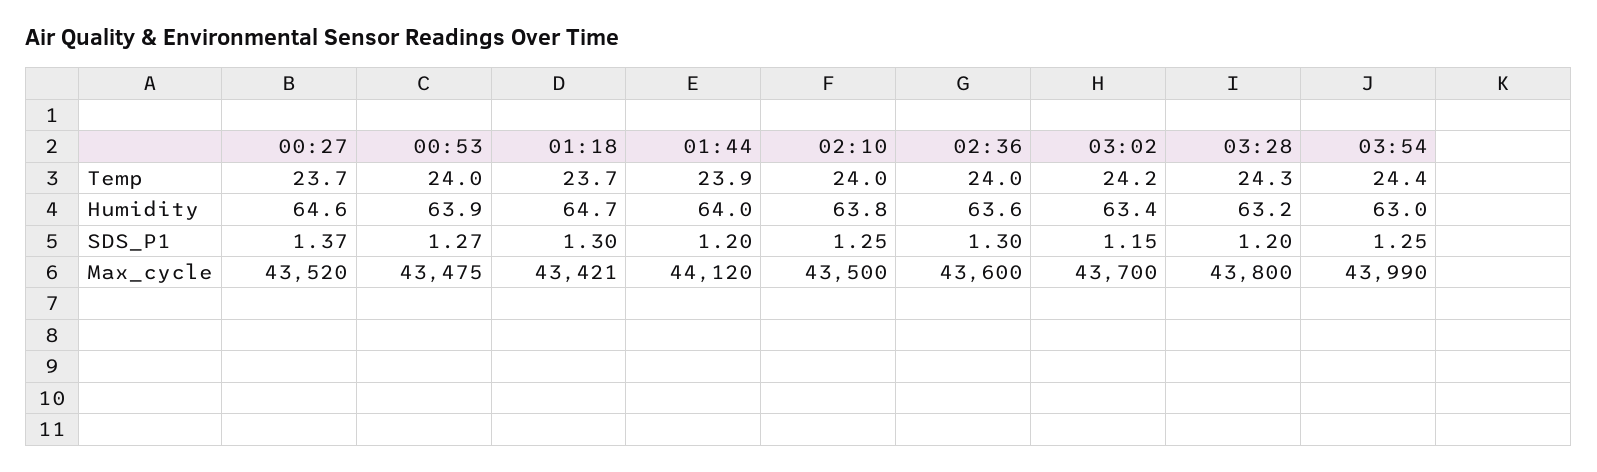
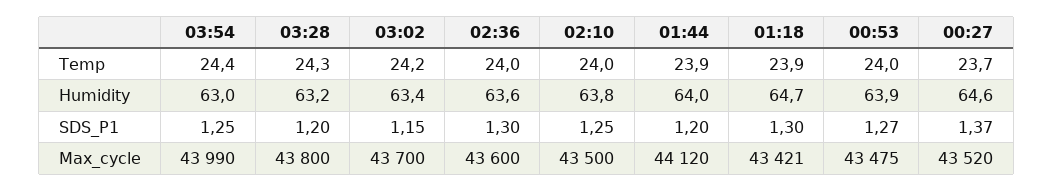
  {
    "00:27": {
      "Temp": 23.7,
      "Humidity": 64.6,
      "SDS_P1": 1.37,
      "Max_cycle": 43520
    },
    "00:53": {
      "Temp": 24,
      "Humidity": 63.9,
      "SDS_P1": 1.27,
      "Max_cycle": 43475
    },
    "01:18": {
-     "Temp": 23.7,
+     "Temp": 23.9,
      "Humidity": 64.7,
      "SDS_P1": 1.3,
      "Max_cycle": 43421
    },
    "01:44": {
      "Temp": 23.9,
      "Humidity": 64,
      "SDS_P1": 1.2,
      "Max_cycle": 44120
    },
    "02:10": {
      "Temp": 24,
      "Humidity": 63.8,
      "SDS_P1": 1.25,
      "Max_cycle": 43500
    },
    "02:36": {
      "Temp": 24,
      "Humidity": 63.6,
      "SDS_P1": 1.3,
      "Max_cycle": 43600
    },
    "03:02": {
      "Temp": 24.2,
      "Humidity": 63.4,
      "SDS_P1": 1.15,
      "Max_cycle": 43700
    },
    "03:28": {
      "Temp": 24.3,
      "Humidity": 63.2,
      "SDS_P1": 1.2,
      "Max_cycle": 43800
    },
    "03:54": {
      "Temp": 24.4,
      "Humidity": 63,
      "SDS_P1": 1.25,
      "Max_cycle": 43990
    }
  }

